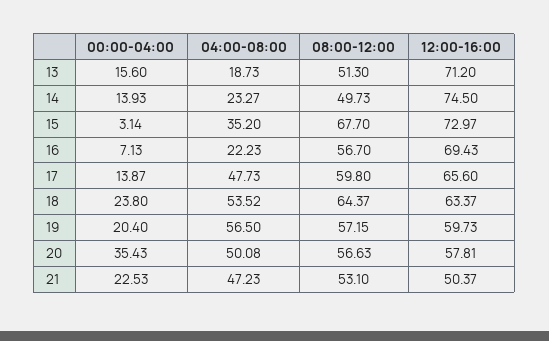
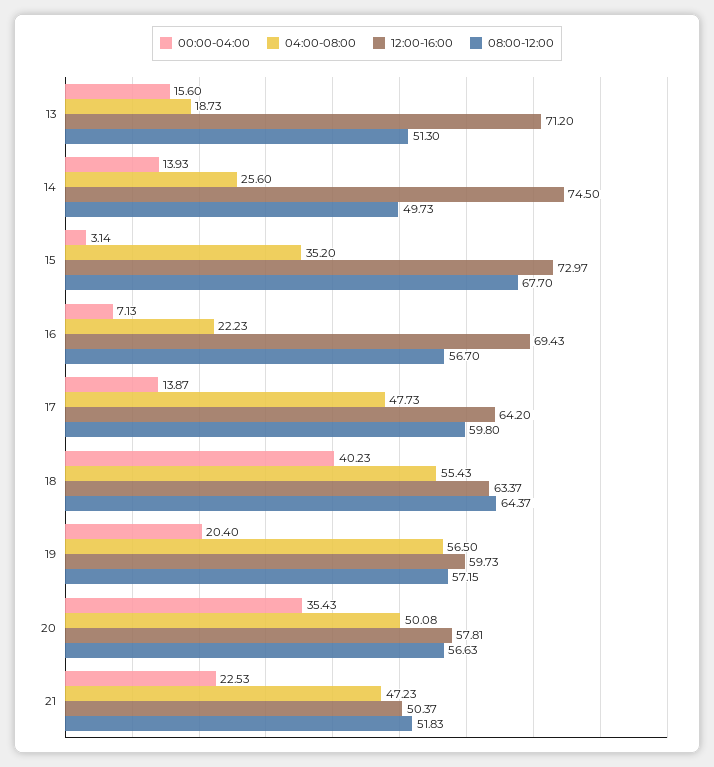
  {
    "00:00-04:00": {
      "13": 15.6,
      "14": 13.93,
      "15": 3.14,
      "16": 7.13,
      "17": 13.87,
-     "18": 23.8,
+     "18": 40.23,
      "19": 20.4,
      "20": 35.43,
      "21": 22.53
    },
    "04:00-08:00": {
      "13": 18.73,
-     "14": 23.27,
+     "14": 25.6,
      "15": 35.2,
      "16": 22.23,
      "17": 47.73,
-     "18": 53.52,
+     "18": 55.43,
      "19": 56.5,
      "20": 50.08,
      "21": 47.23
    },
    "08:00-12:00": {
      "13": 51.3,
      "14": 49.73,
      "15": 67.7,
      "16": 56.7,
      "17": 59.8,
      "18": 64.37,
      "19": 57.15,
      "20": 56.63,
-     "21": 53.1
+     "21": 51.83
    },
    "12:00-16:00": {
      "13": 71.2,
      "14": 74.5,
      "15": 72.97,
      "16": 69.43,
-     "17": 65.6,
+     "17": 64.2,
      "18": 63.37,
      "19": 59.73,
      "20": 57.81,
      "21": 50.37
    }
  }

